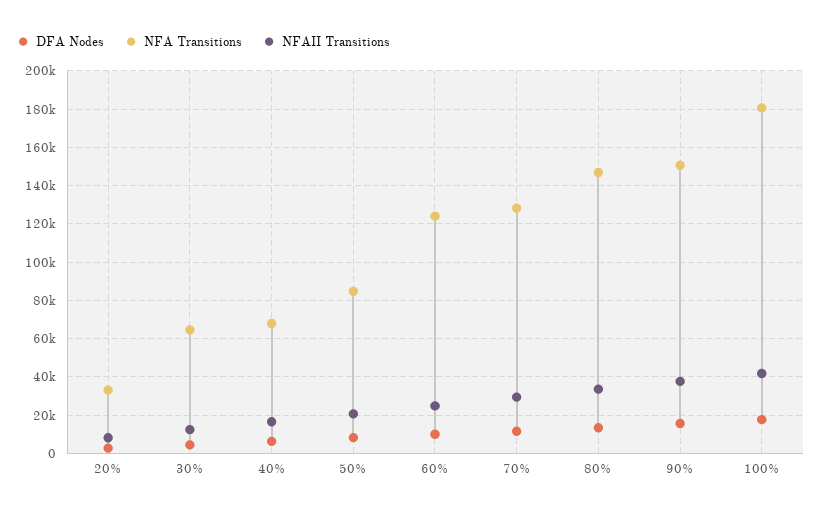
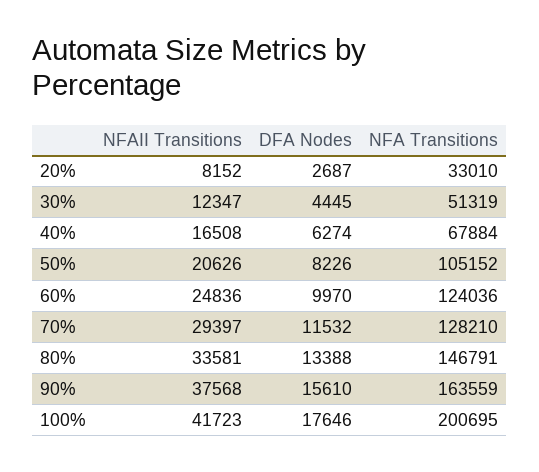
  {
    "DFA Nodes": {
      "20%": 2687,
      "30%": 4445,
      "40%": 6274,
      "50%": 8226,
      "60%": 9970,
      "70%": 11532,
      "80%": 13388,
      "90%": 15610,
      "100%": 17646
    },
    "NFA Transitions": {
      "20%": 33010,
-     "30%": 65000,
+     "30%": 51319,
      "40%": 67884,
-     "50%": 85000,
+     "50%": 105152,
      "60%": 124036,
      "70%": 128210,
      "80%": 146791,
-     "90%": 150000,
+     "90%": 163559,
-     "100%": 180000
+     "100%": 200695
    },
    "NFAII Transitions": {
      "20%": 8152,
      "30%": 12347,
      "40%": 16508,
      "50%": 20626,
      "60%": 24836,
      "70%": 29397,
      "80%": 33581,
      "90%": 37568,
      "100%": 41723
    }
  }

